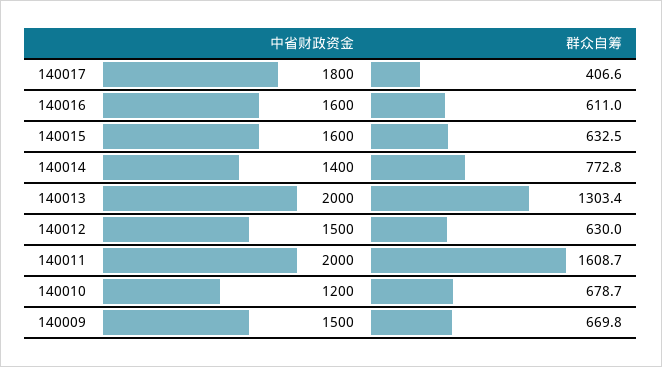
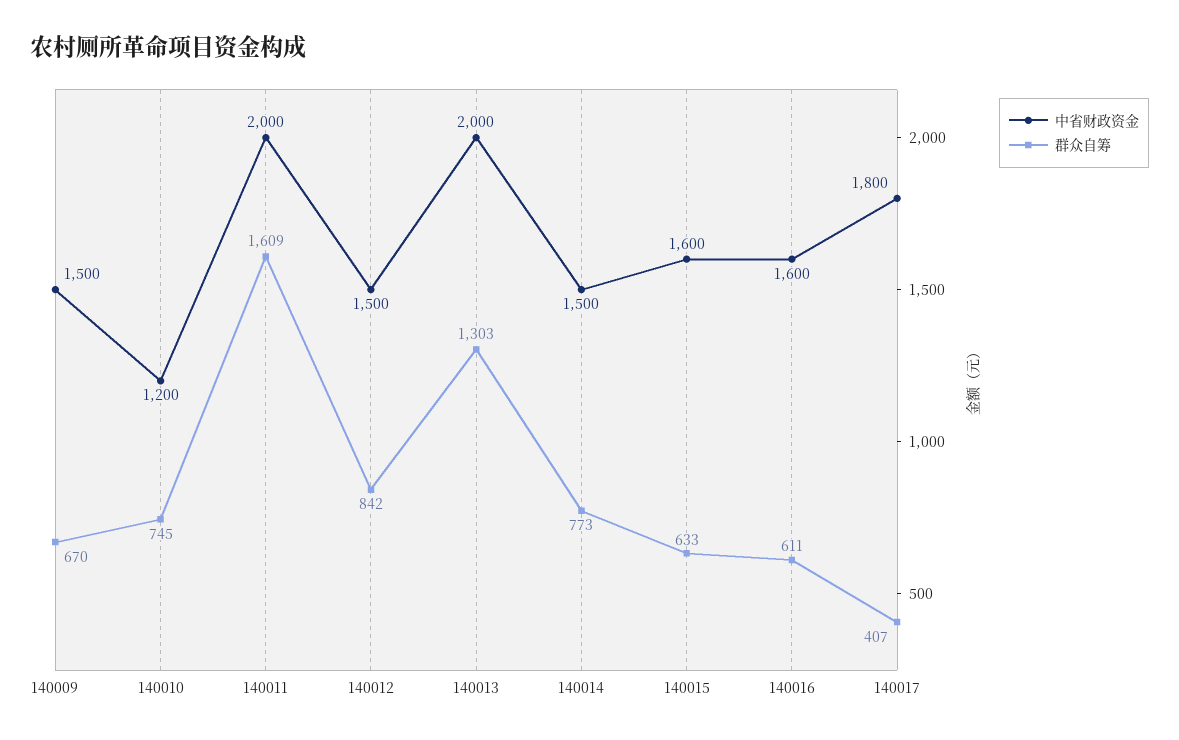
  {
    "中省财政资金": {
      "140017": 1800,
      "140016": 1600,
      "140015": 1600,
-     "140014": 1400,
+     "140014": 1500,
      "140013": 2000,
      "140012": 1500,
      "140011": 2000,
      "140010": 1200,
      "140009": 1500
    },
    "群众自筹": {
      "140017": 406.6,
      "140016": 611,
      "140015": 632.5,
      "140014": 772.8,
      "140013": 1303.4,
-     "140012": 630,
+     "140012": 842,
      "140011": 1608.7,
-     "140010": 678.7,
+     "140010": 745,
      "140009": 669.8
    }
  }

